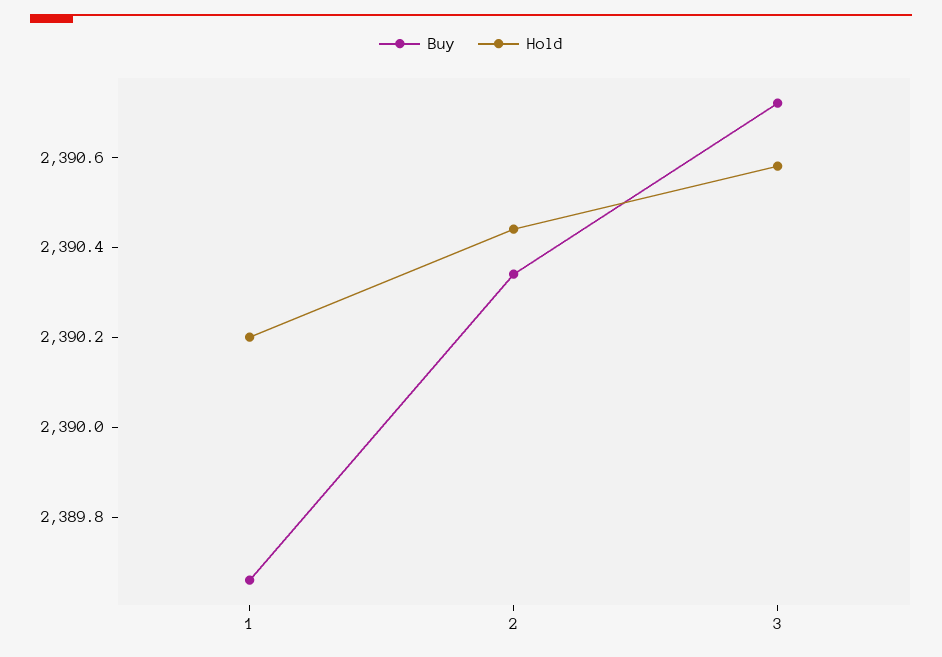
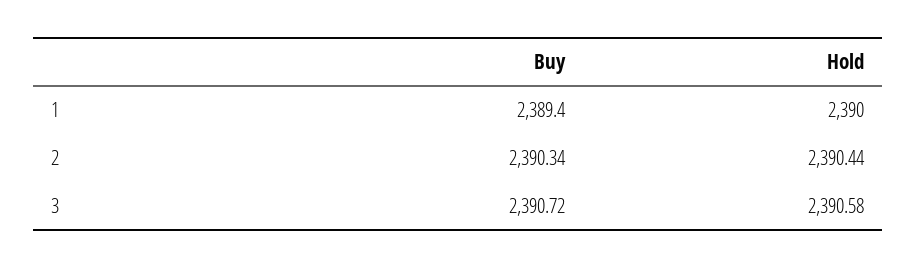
  {
    "Buy": {
-     "1": 2389.65,
+     "1": 2389.4,
      "2": 2390.34,
      "3": 2390.72
    },
    "Hold": {
-     "1": 2390.2,
+     "1": 2390,
      "2": 2390.44,
      "3": 2390.58
    }
  }

